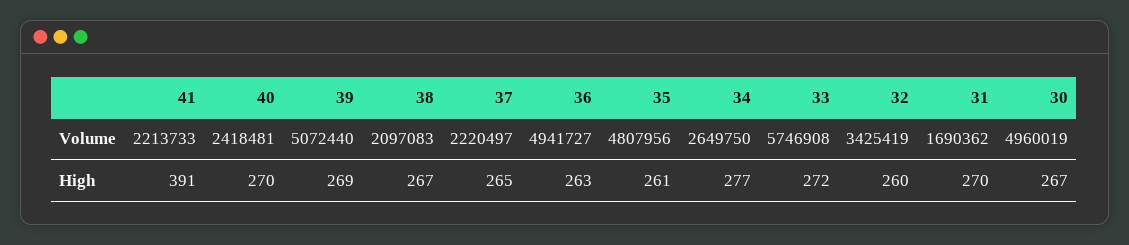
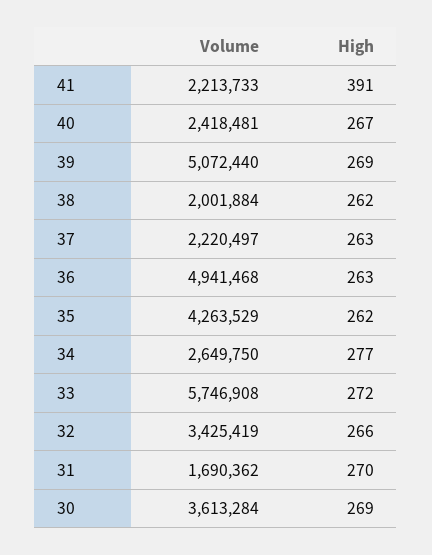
  {
    "41": {
      "Volume": 2213733,
      "High": 391
    },
    "40": {
      "Volume": 2418481,
-     "High": 270
+     "High": 267
    },
    "39": {
      "Volume": 5072440,
      "High": 269
    },
    "38": {
-     "Volume": 2097083,
+     "Volume": 2001884,
-     "High": 267
+     "High": 262
    },
    "37": {
      "Volume": 2220497,
-     "High": 265
+     "High": 263
    },
    "36": {
-     "Volume": 4941727,
+     "Volume": 4941468,
      "High": 263
    },
    "35": {
-     "Volume": 4807956,
+     "Volume": 4263529,
-     "High": 261
+     "High": 262
    },
    "34": {
      "Volume": 2649750,
      "High": 277
    },
    "33": {
      "Volume": 5746908,
      "High": 272
    },
    "32": {
      "Volume": 3425419,
-     "High": 260
+     "High": 266
    },
    "31": {
      "Volume": 1690362,
      "High": 270
    },
    "30": {
-     "Volume": 4960019,
+     "Volume": 3613284,
-     "High": 267
+     "High": 269
    }
  }

